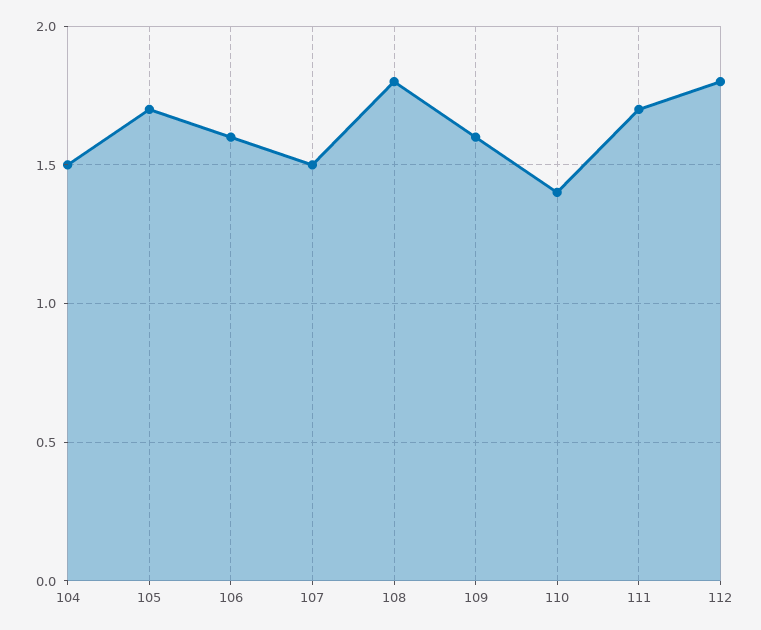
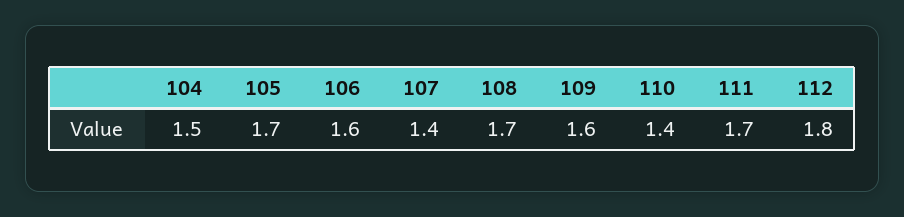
  {
    "104": 1.5,
    "105": 1.7,
    "106": 1.6,
-   "107": 1.5,
+   "107": 1.4,
-   "108": 1.8,
+   "108": 1.7,
    "109": 1.6,
    "110": 1.4,
    "111": 1.7,
    "112": 1.8
  }

